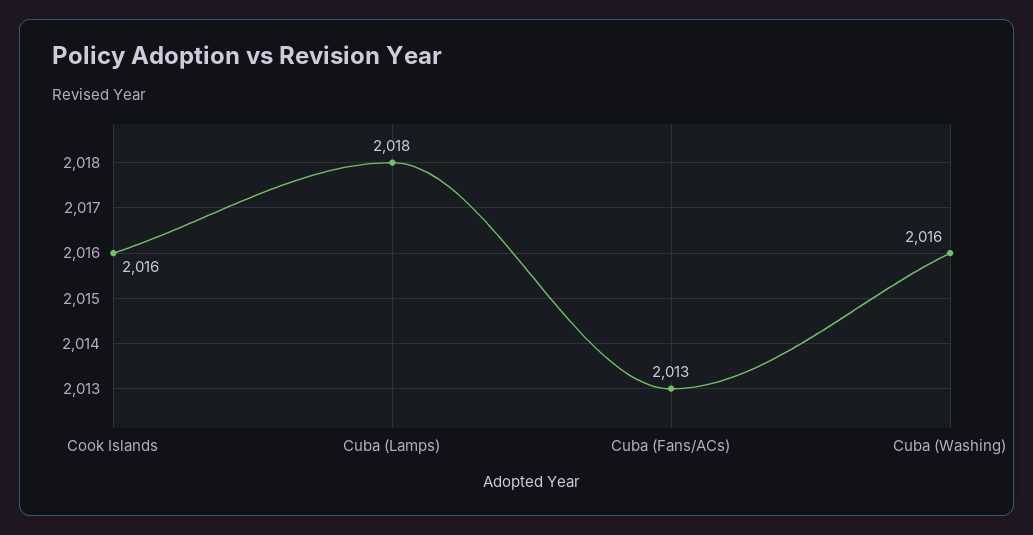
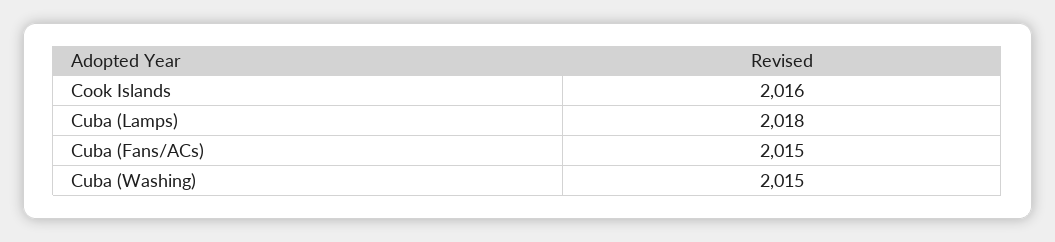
  {
    "Cook Islands": 2016,
    "Cuba (Lamps)": 2018,
-   "Cuba (Fans/ACs)": 2013,
+   "Cuba (Fans/ACs)": 2015,
-   "Cuba (Washing)": 2016
+   "Cuba (Washing)": 2015
  }

